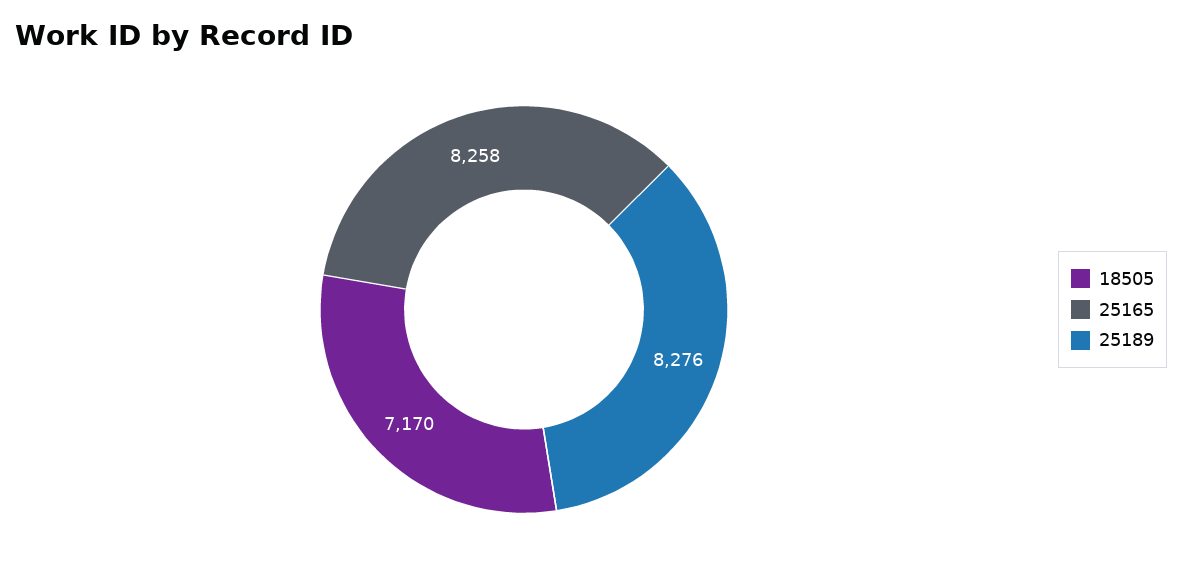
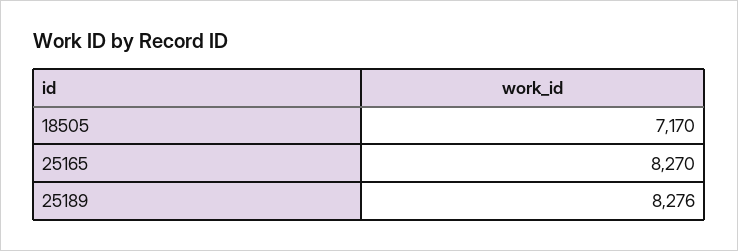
  {
    "18505": 7170,
-   "25165": 8258,
+   "25165": 8270,
    "25189": 8276
  }

